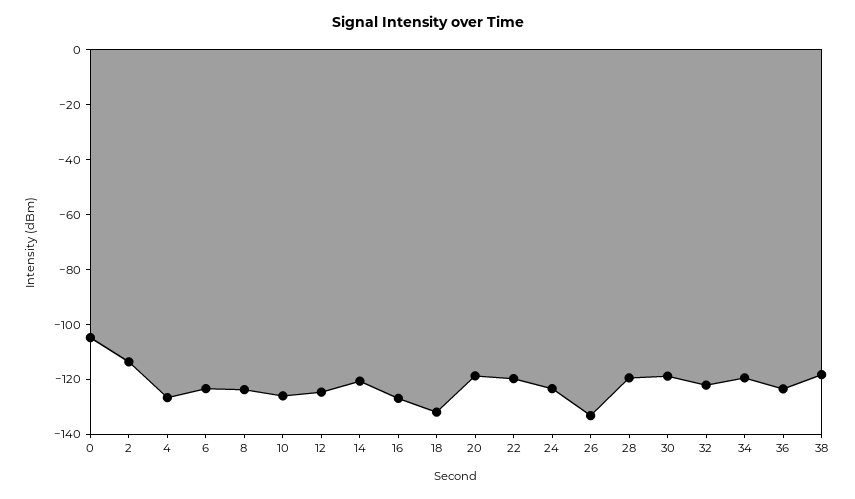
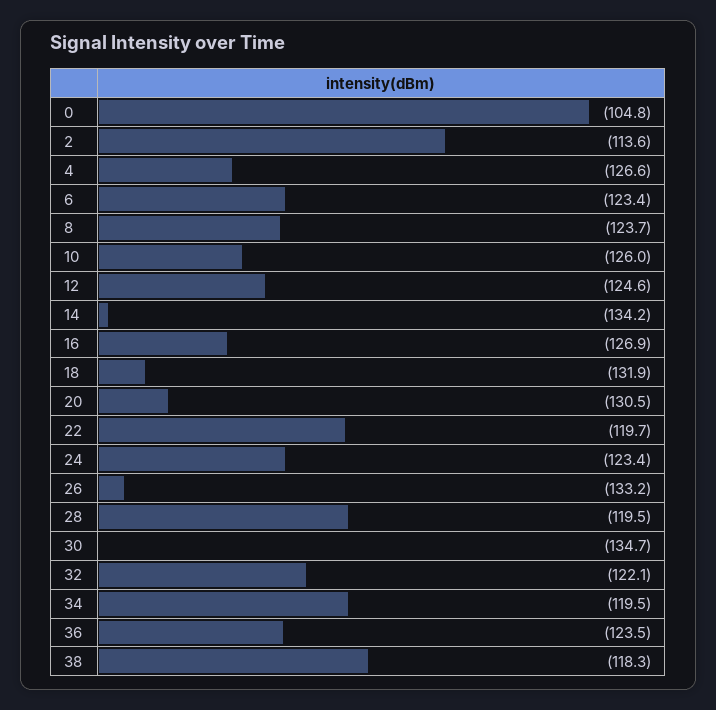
  {
    "0": -104.8,
    "2": -113.6,
    "4": -126.6,
    "6": -123.4,
    "8": -123.7,
    "10": -126,
    "12": -124.6,
-   "14": -120,
+   "14": -134.2,
    "16": -126.9,
    "18": -131.9,
-   "20": -120,
+   "20": -130.5,
    "22": -119.7,
    "24": -123.4,
    "26": -133.2,
    "28": -119.5,
-   "30": -120,
+   "30": -134.7,
    "32": -122.1,
    "34": -119.5,
    "36": -123.5,
    "38": -118.3
  }

